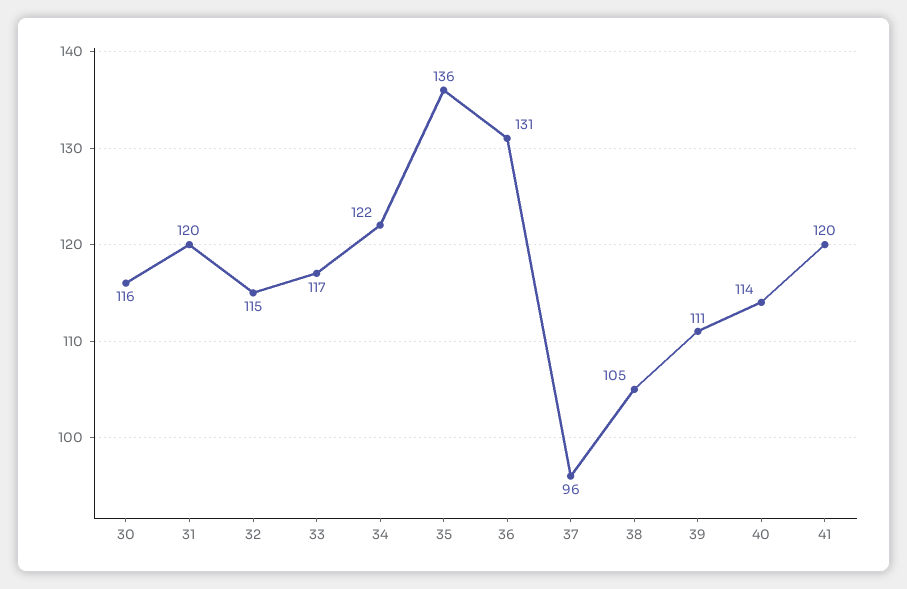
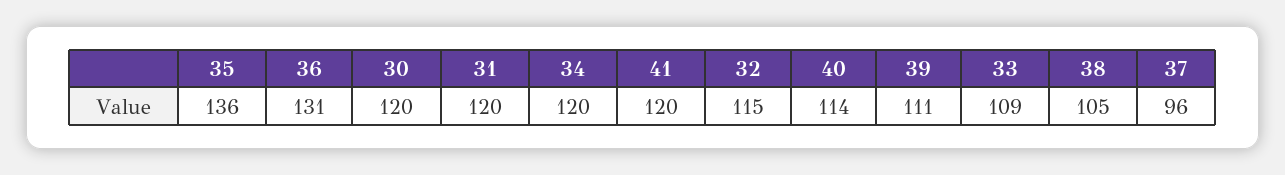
  {
-   "30": 116,
+   "30": 120,
    "31": 120,
    "32": 115,
-   "33": 117,
+   "33": 109,
-   "34": 122,
+   "34": 120,
    "35": 136,
    "36": 131,
    "37": 96,
    "38": 105,
    "39": 111,
    "40": 114,
    "41": 120
  }

